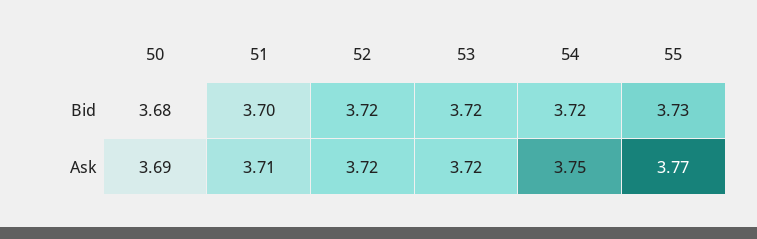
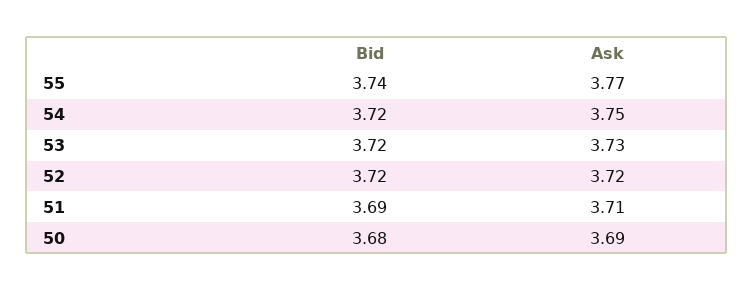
  {
    "50": {
      "Bid": 3.68,
      "Ask": 3.69
    },
    "51": {
-     "Bid": 3.7,
+     "Bid": 3.69,
      "Ask": 3.71
    },
    "52": {
      "Bid": 3.72,
      "Ask": 3.72
    },
    "53": {
      "Bid": 3.72,
-     "Ask": 3.72
+     "Ask": 3.73
    },
    "54": {
      "Bid": 3.72,
      "Ask": 3.75
    },
    "55": {
-     "Bid": 3.73,
+     "Bid": 3.74,
      "Ask": 3.77
    }
  }

